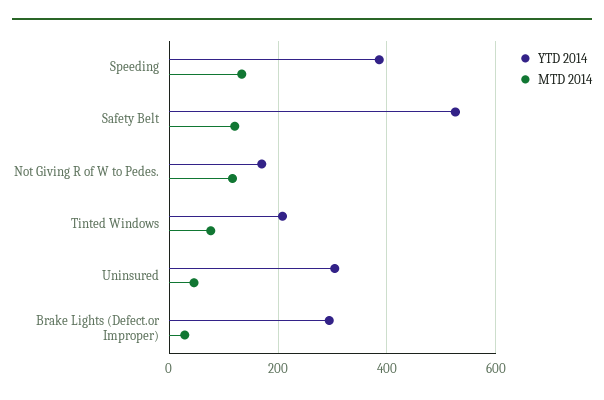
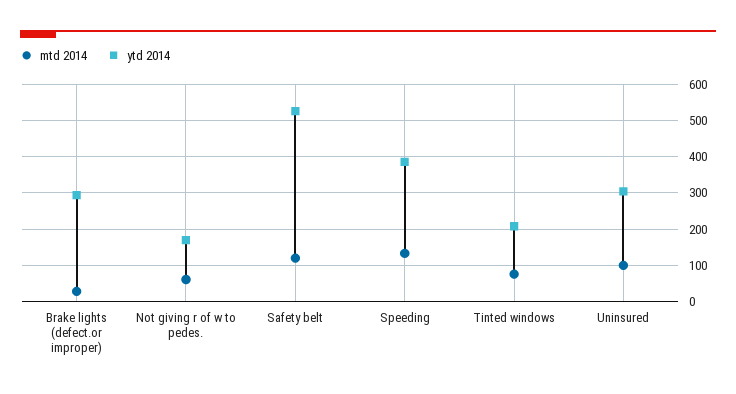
  {
    "YTD 2014": {
      "Speeding": 380,
      "Safety Belt": 520,
      "Not Giving R of W to Pedes.": 180,
      "Tinted Windows": 200,
      "Uninsured": 300,
      "Brake Lights (Defect.or Improper)": 300
    },
    "MTD 2014": {
      "Speeding": 140,
      "Safety Belt": 120,
-     "Not Giving R of W to Pedes.": 120,
+     "Not Giving R of W to Pedes.": 60,
      "Tinted Windows": 80,
-     "Uninsured": 40,
+     "Uninsured": 100,
      "Brake Lights (Defect.or Improper)": 20
    }
  }

